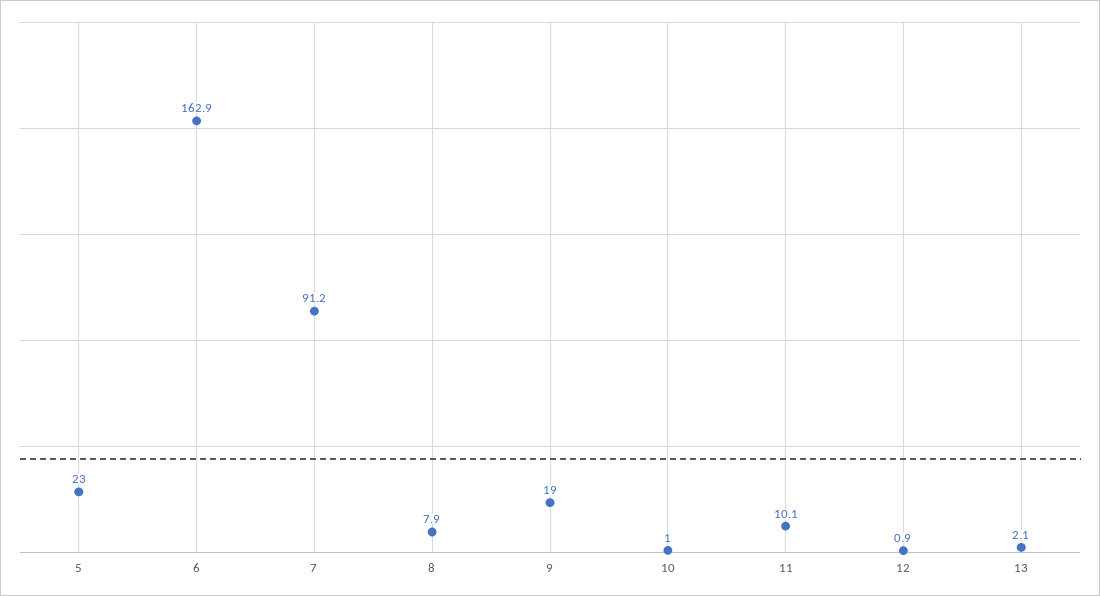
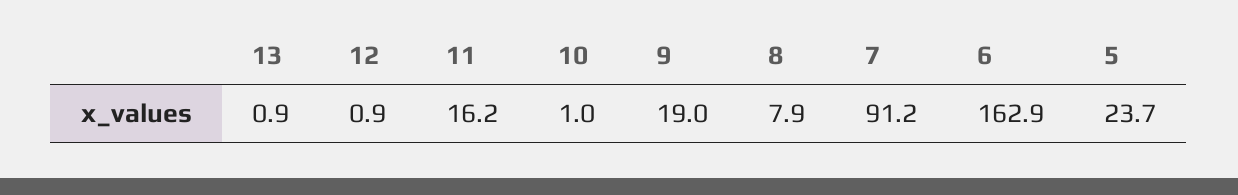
  {
-   "5": 23,
+   "5": 23.7,
    "6": 162.9,
    "7": 91.2,
    "8": 7.9,
    "9": 19,
    "10": 1,
-   "11": 10.1,
+   "11": 16.2,
    "12": 0.9,
-   "13": 2.1
+   "13": 0.9
  }

